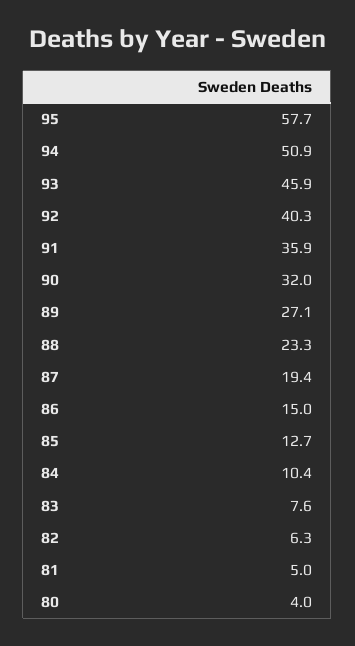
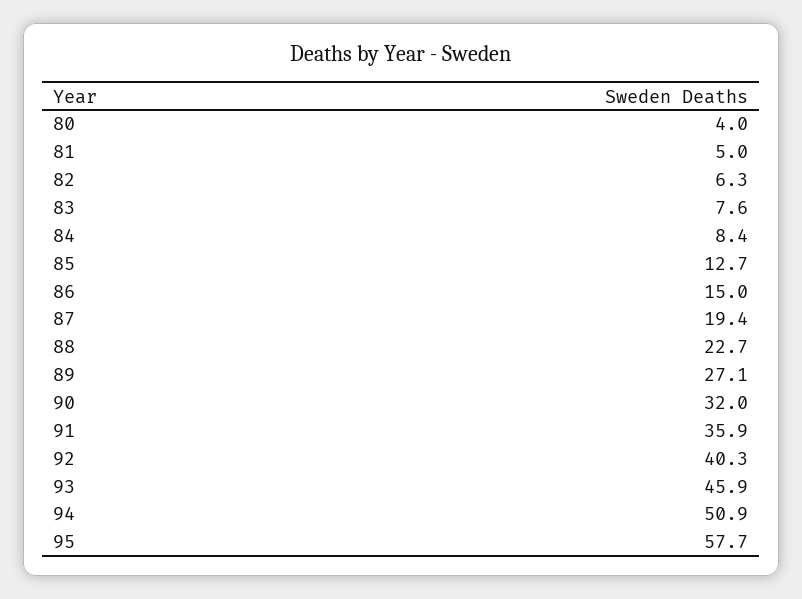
  {
    "95": 57.7,
    "94": 50.9,
    "93": 45.9,
    "92": 40.3,
    "91": 35.9,
    "90": 32,
    "89": 27.1,
-   "88": 23.3,
+   "88": 22.7,
    "87": 19.4,
    "86": 15,
    "85": 12.7,
-   "84": 10.4,
+   "84": 8.4,
    "83": 7.6,
    "82": 6.3,
    "81": 5,
    "80": 4
  }

